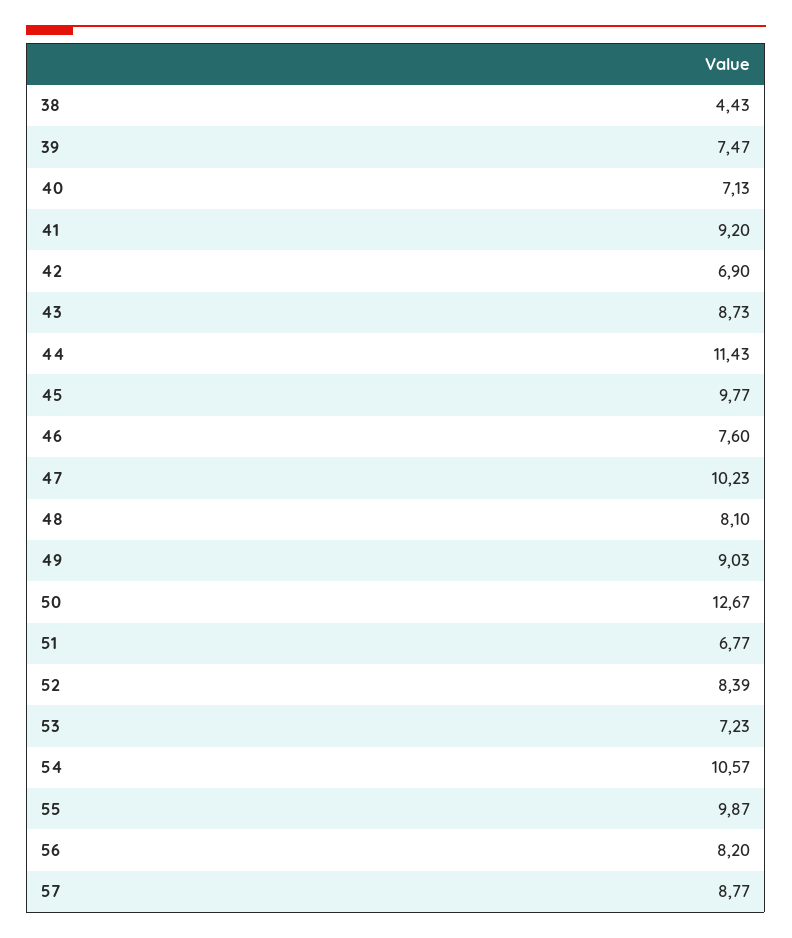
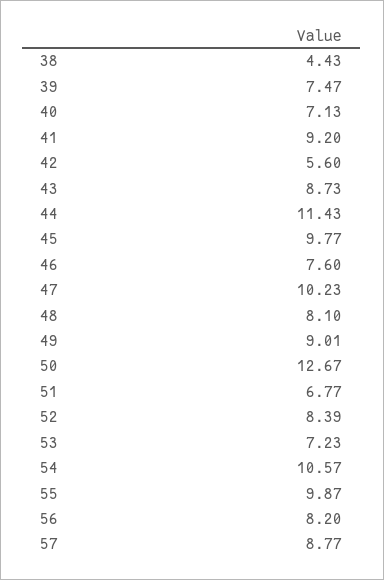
  {
    "38": 4.43,
    "39": 7.47,
    "40": 7.13,
    "41": 9.2,
-   "42": 6.9,
+   "42": 5.6,
    "43": 8.73,
    "44": 11.43,
    "45": 9.77,
    "46": 7.6,
    "47": 10.23,
    "48": 8.1,
-   "49": 9.03,
+   "49": 9.01,
    "50": 12.67,
    "51": 6.77,
    "52": 8.39,
    "53": 7.23,
    "54": 10.57,
    "55": 9.87,
    "56": 8.2,
    "57": 8.77
  }

